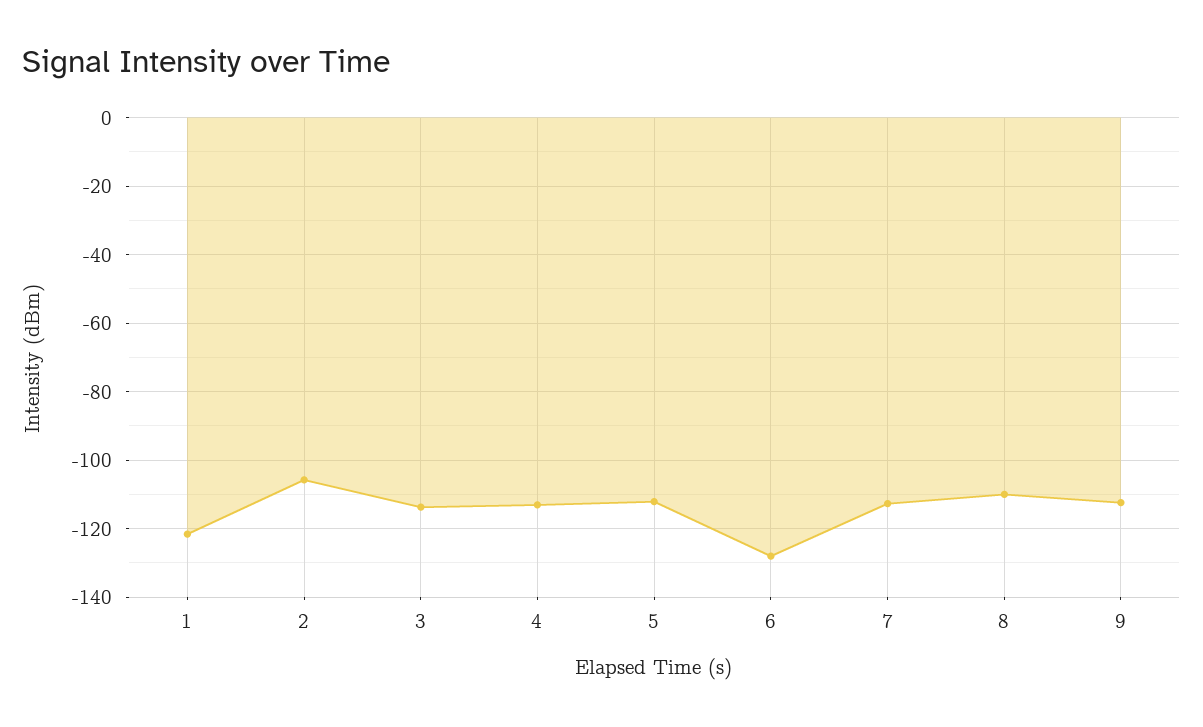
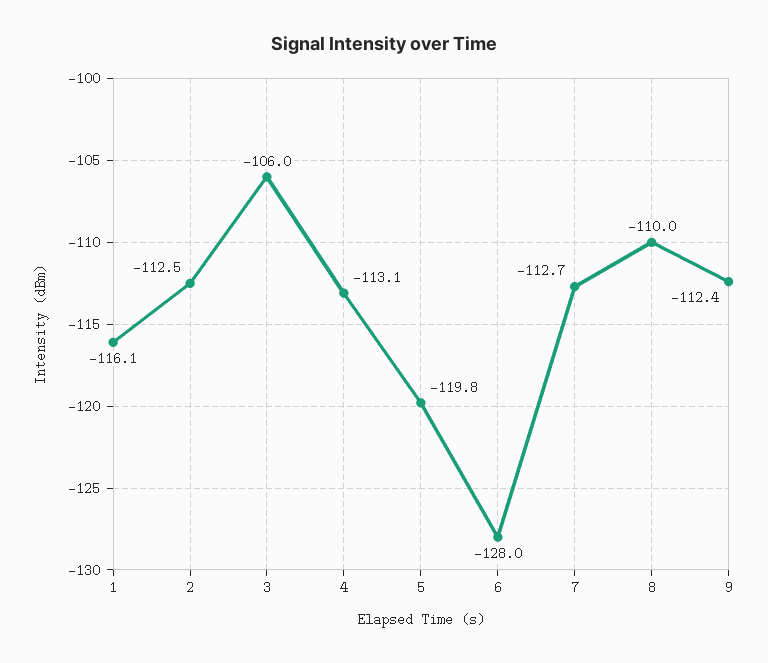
  {
-   "1": -122,
+   "1": -116.1,
-   "2": -106,
+   "2": -112.5,
-   "3": -114,
+   "3": -106,
    "4": -113.1,
-   "5": -112,
+   "5": -119.8,
    "6": -128,
    "7": -112.7,
    "8": -110,
    "9": -112.4
  }

